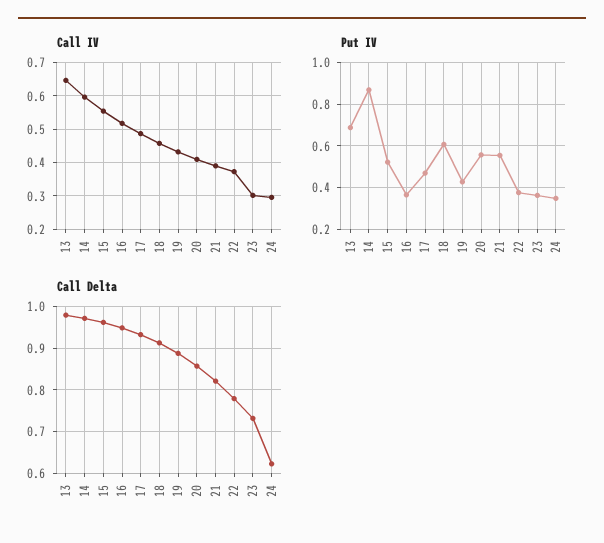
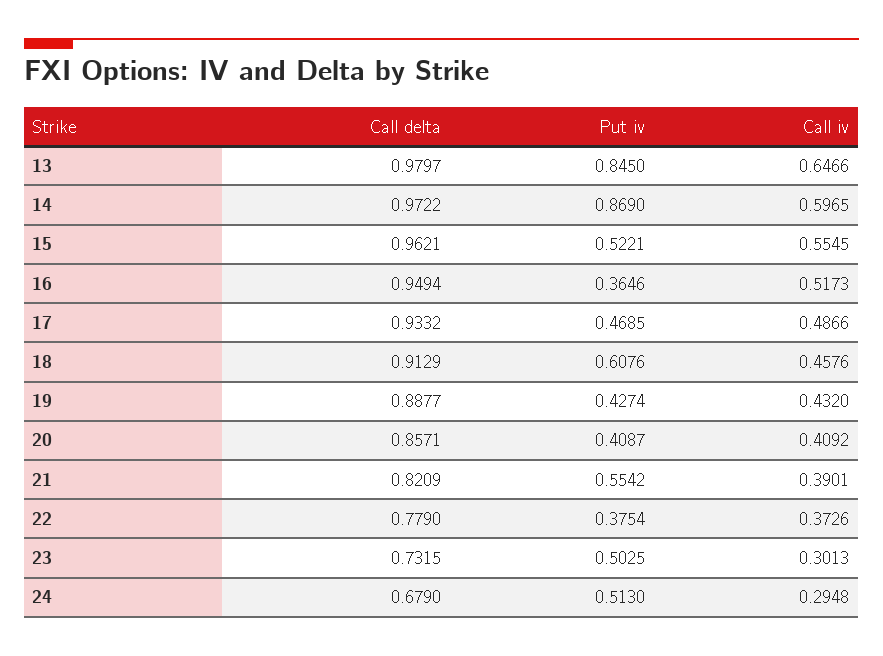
  {
    "Call IV": {
      "13": 0.6466,
      "14": 0.5965,
      "15": 0.5545,
      "16": 0.5173,
      "17": 0.4866,
      "18": 0.4576,
      "19": 0.432,
      "20": 0.4092,
      "21": 0.3901,
      "22": 0.3726,
      "23": 0.3013,
      "24": 0.2948
    },
    "Put IV": {
-     "13": 0.7,
+     "13": 0.845,
      "14": 0.869,
      "15": 0.5221,
      "16": 0.3646,
      "17": 0.4685,
      "18": 0.6076,
      "19": 0.4274,
-     "20": 0.55,
+     "20": 0.4087,
      "21": 0.5542,
      "22": 0.3754,
-     "23": 0.35,
+     "23": 0.5025,
-     "24": 0.35
+     "24": 0.513
    },
    "Call Delta": {
      "13": 0.9797,
      "14": 0.9722,
      "15": 0.9621,
      "16": 0.9494,
      "17": 0.9332,
      "18": 0.9129,
      "19": 0.8877,
      "20": 0.8571,
      "21": 0.8209,
      "22": 0.779,
      "23": 0.7315,
-     "24": 0.62
+     "24": 0.679
    }
  }

